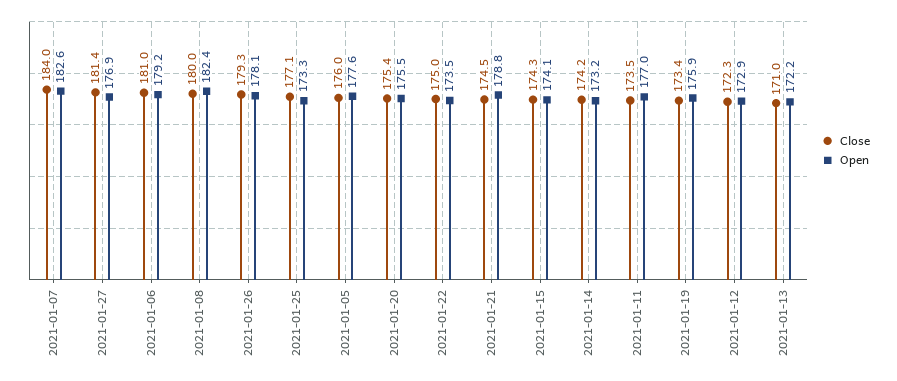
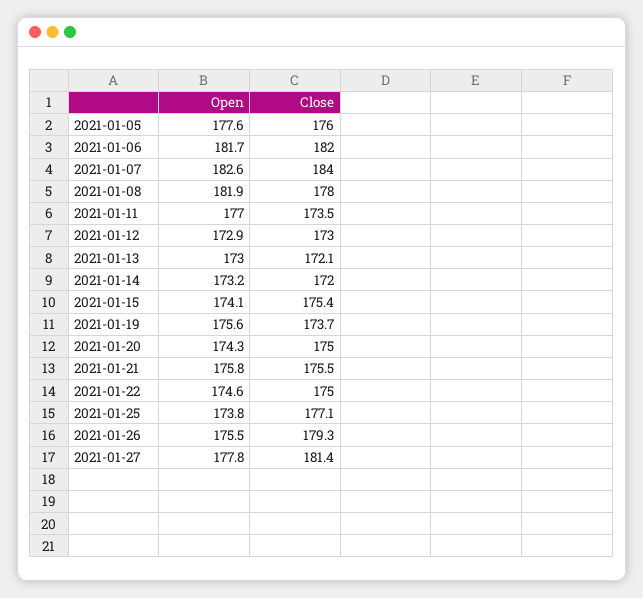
  {
    "Close": {
      "2021-01-07": 184,
      "2021-01-27": 181.4,
-     "2021-01-06": 181,
+     "2021-01-06": 182,
-     "2021-01-08": 180,
+     "2021-01-08": 178,
      "2021-01-26": 179.3,
      "2021-01-25": 177.1,
      "2021-01-05": 176,
-     "2021-01-20": 175.4,
+     "2021-01-20": 175,
      "2021-01-22": 175,
-     "2021-01-21": 174.5,
+     "2021-01-21": 175.5,
-     "2021-01-15": 174.3,
+     "2021-01-15": 175.4,
-     "2021-01-14": 174.2,
+     "2021-01-14": 172,
      "2021-01-11": 173.5,
-     "2021-01-19": 173.4,
+     "2021-01-19": 173.7,
-     "2021-01-12": 172.3,
+     "2021-01-12": 173,
-     "2021-01-13": 171
+     "2021-01-13": 172.1
    },
    "Open": {
      "2021-01-07": 182.6,
-     "2021-01-27": 176.9,
+     "2021-01-27": 177.8,
-     "2021-01-06": 179.2,
+     "2021-01-06": 181.7,
-     "2021-01-08": 182.4,
+     "2021-01-08": 181.9,
-     "2021-01-26": 178.1,
+     "2021-01-26": 175.5,
-     "2021-01-25": 173.3,
+     "2021-01-25": 173.8,
      "2021-01-05": 177.6,
-     "2021-01-20": 175.5,
+     "2021-01-20": 174.3,
-     "2021-01-22": 173.5,
+     "2021-01-22": 174.6,
-     "2021-01-21": 178.8,
+     "2021-01-21": 175.8,
      "2021-01-15": 174.1,
      "2021-01-14": 173.2,
      "2021-01-11": 177,
-     "2021-01-19": 175.9,
+     "2021-01-19": 175.6,
      "2021-01-12": 172.9,
-     "2021-01-13": 172.2
+     "2021-01-13": 173
    }
  }

